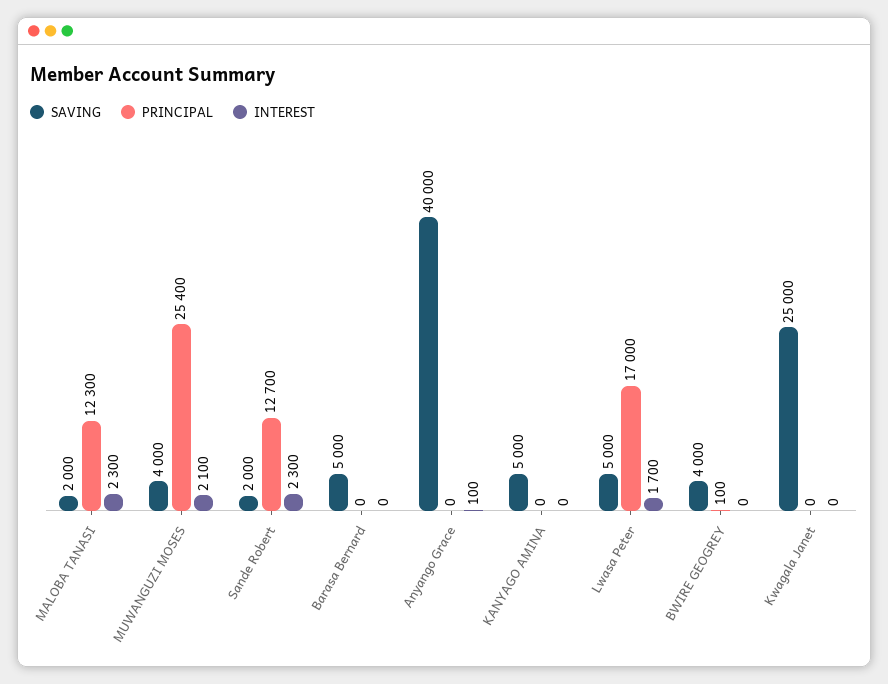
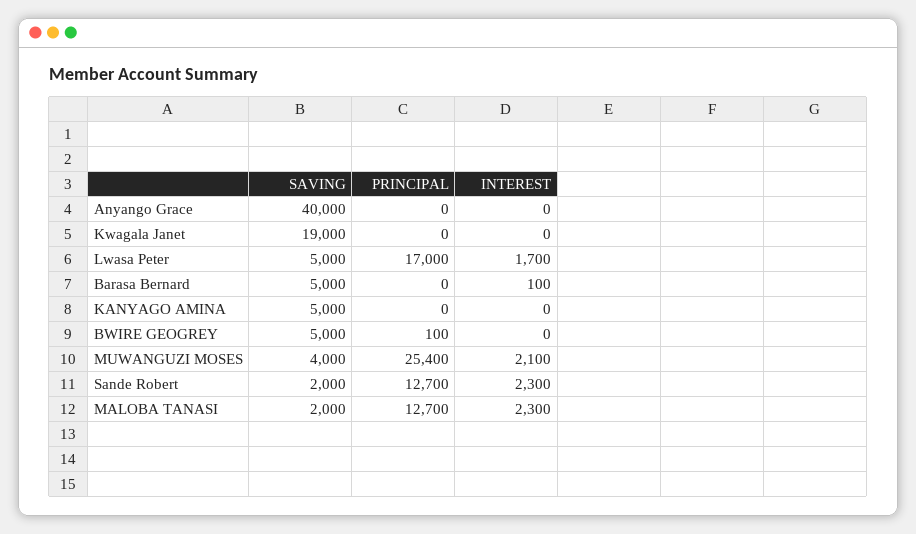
  {
    "SAVING": {
      "MALOBA TANASI": 2000,
      "MUWANGUZI MOSES": 4000,
      "Sande Robert": 2000,
      "Barasa Bernard": 5000,
      "Anyango Grace": 40000,
      "KANYAGO AMINA": 5000,
      "Lwasa Peter": 5000,
-     "BWIRE GEOGREY": 4000,
+     "BWIRE GEOGREY": 5000,
-     "Kwagala Janet": 25000
+     "Kwagala Janet": 19000
    },
    "PRINCIPAL": {
-     "MALOBA TANASI": 12300,
+     "MALOBA TANASI": 12700,
      "MUWANGUZI MOSES": 25400,
      "Sande Robert": 12700,
      "Barasa Bernard": 0,
      "Anyango Grace": 0,
      "KANYAGO AMINA": 0,
      "Lwasa Peter": 17000,
      "BWIRE GEOGREY": 100,
      "Kwagala Janet": 0
    },
    "INTEREST": {
      "MALOBA TANASI": 2300,
      "MUWANGUZI MOSES": 2100,
      "Sande Robert": 2300,
-     "Barasa Bernard": 0,
+     "Barasa Bernard": 100,
-     "Anyango Grace": 100,
+     "Anyango Grace": 0,
      "KANYAGO AMINA": 0,
      "Lwasa Peter": 1700,
      "BWIRE GEOGREY": 0,
      "Kwagala Janet": 0
    }
  }

